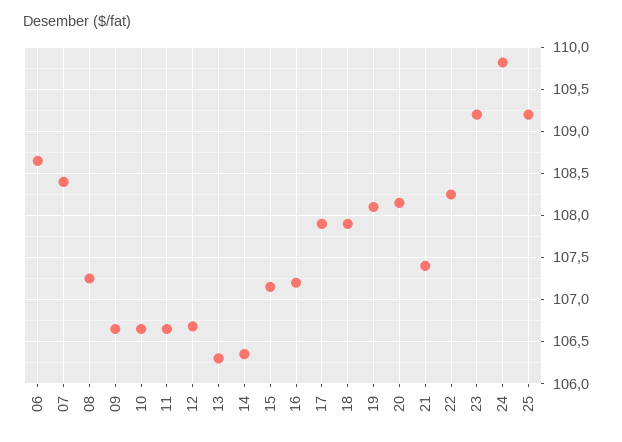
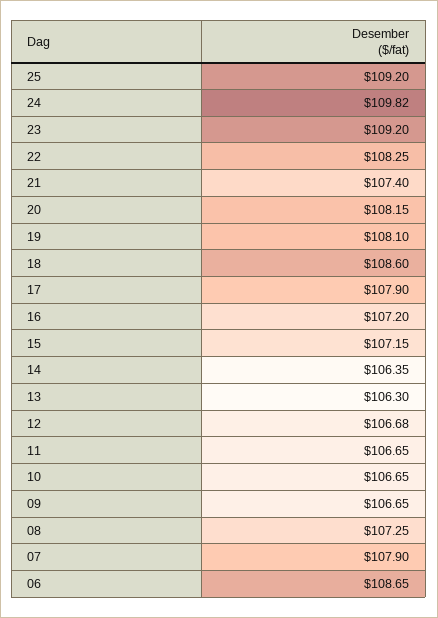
  {
    "06": 108.65,
-   "07": 108.4,
+   "07": 107.9,
    "08": 107.25,
    "09": 106.65,
    "10": 106.65,
    "11": 106.65,
    "12": 106.68,
    "13": 106.3,
    "14": 106.35,
    "15": 107.15,
    "16": 107.2,
    "17": 107.9,
-   "18": 107.9,
+   "18": 108.6,
    "19": 108.1,
    "20": 108.15,
    "21": 107.4,
    "22": 108.25,
    "23": 109.2,
    "24": 109.82,
    "25": 109.2
  }

